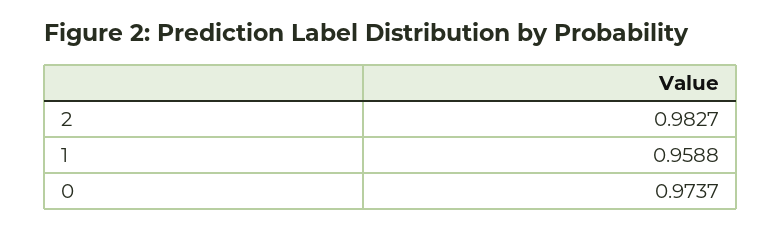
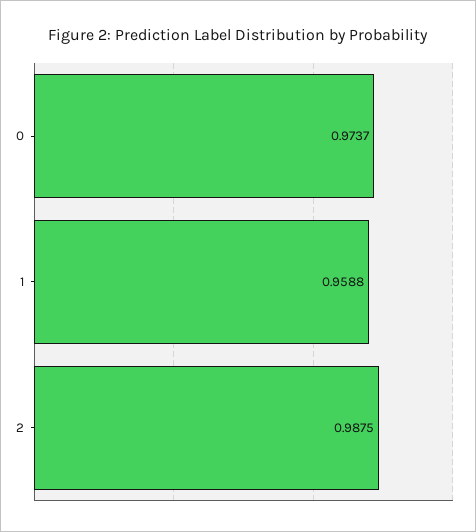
  {
-   "2": 0.9827,
+   "2": 0.9875,
    "1": 0.9588,
    "0": 0.9737
  }

